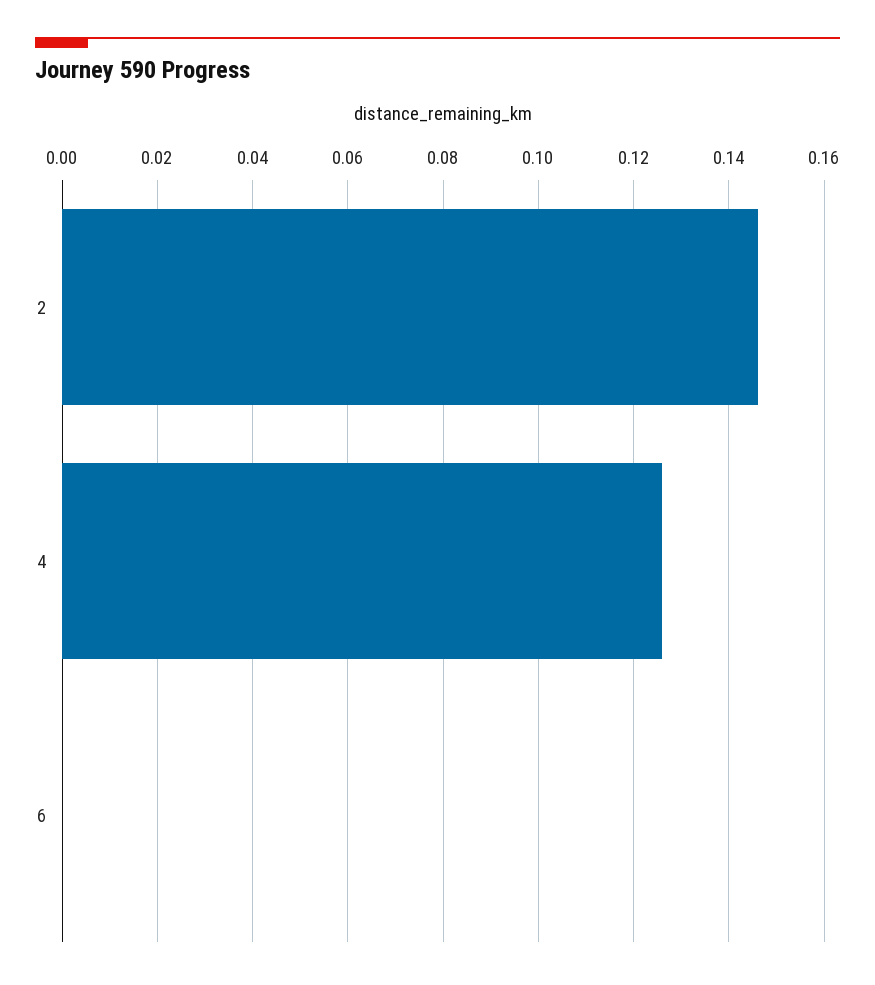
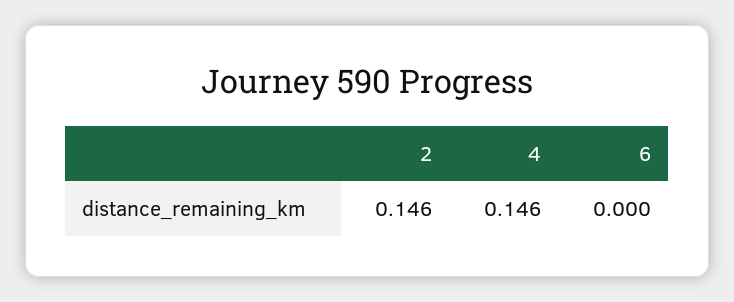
  {
    "2": 0.146,
-   "4": 0.125,
+   "4": 0.146,
    "6": 0
  }

